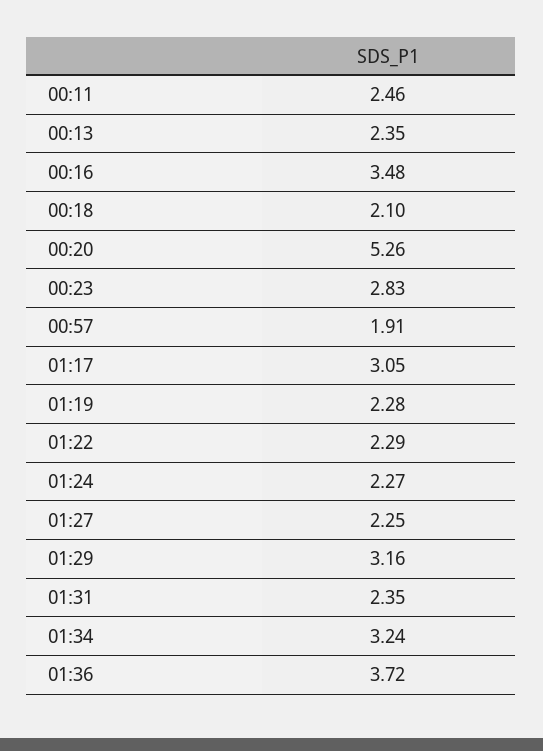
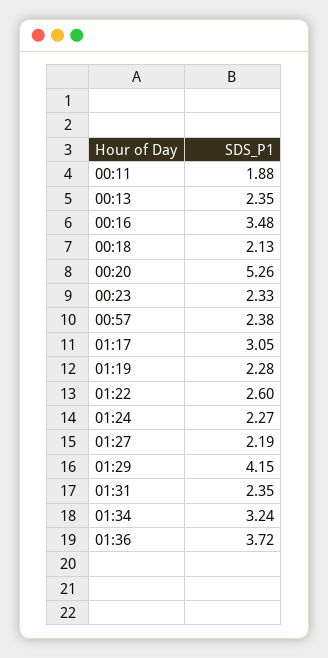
  {
-   "00:11": 2.46,
+   "00:11": 1.88,
    "00:13": 2.35,
    "00:16": 3.48,
-   "00:18": 2.1,
+   "00:18": 2.13,
    "00:20": 5.26,
-   "00:23": 2.83,
+   "00:23": 2.33,
-   "00:57": 1.91,
+   "00:57": 2.38,
    "01:17": 3.05,
    "01:19": 2.28,
-   "01:22": 2.29,
+   "01:22": 2.6,
    "01:24": 2.27,
-   "01:27": 2.25,
+   "01:27": 2.19,
-   "01:29": 3.16,
+   "01:29": 4.15,
    "01:31": 2.35,
    "01:34": 3.24,
    "01:36": 3.72
  }

